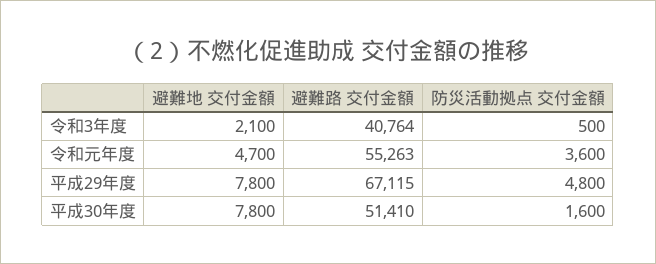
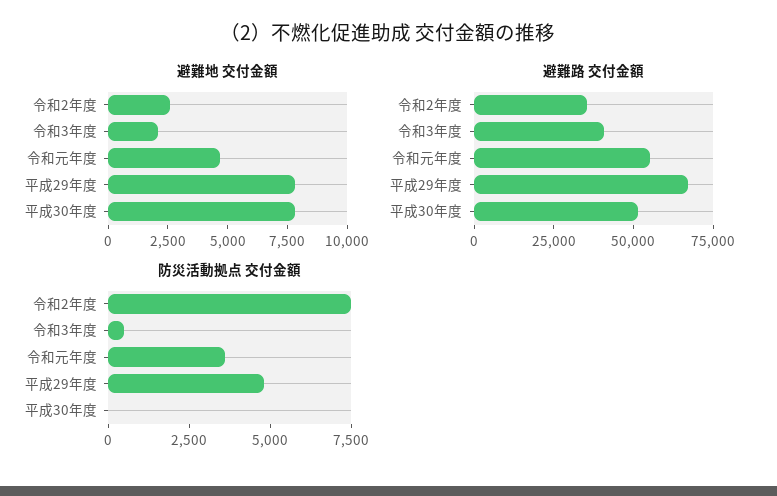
  {
    "避難地 交付金額": {
      "令和3年度": 2100,
      "令和元年度": 4700,
      "平成29年度": 7800,
-     "平成30年度": 7800
+     "平成30年度": 7800,
+     "令和2年度": 2500
    },
    "避難路 交付金額": {
      "令和3年度": 40764,
      "令和元年度": 55263,
      "平成29年度": 67115,
-     "平成30年度": 51410
+     "平成30年度": 51410,
+     "令和2年度": 35000
    },
    "防災活動拠点 交付金額": {
      "令和3年度": 500,
      "令和元年度": 3600,
      "平成29年度": 4800,
-     "平成30年度": 1600
+     "平成30年度": 0,
+     "令和2年度": 7500
    }
  }

